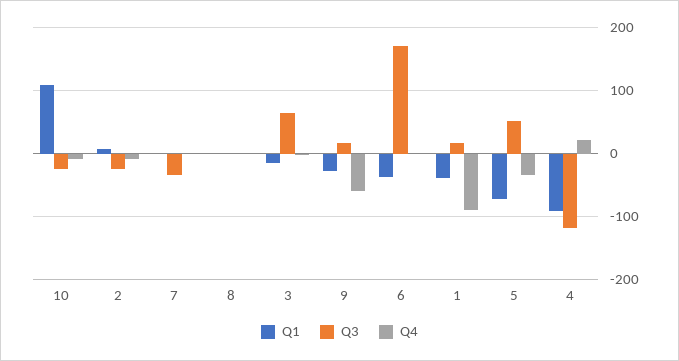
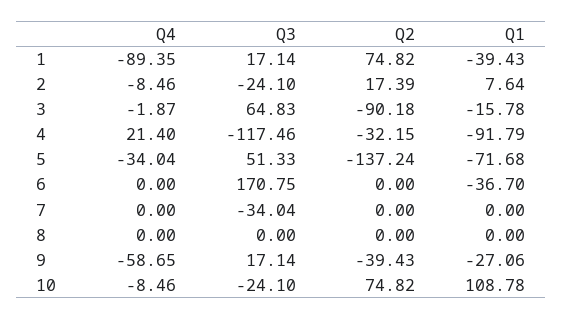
  {
    "Q1": {
      "10": 108.78,
      "2": 7.64,
      "7": 0,
      "8": 0,
      "3": -15.78,
      "9": -27.06,
      "6": -36.7,
      "1": -39.43,
      "5": -71.68,
      "4": -91.79
    },
    "Q3": {
      "10": -24.1,
      "2": -24.1,
      "7": -34.04,
      "8": 0,
      "3": 64.83,
      "9": 17.14,
      "6": 170.75,
      "1": 17.14,
      "5": 51.33,
      "4": -117.46
    },
    "Q4": {
      "10": -8.46,
      "2": -8.46,
      "7": 0,
      "8": 0,
      "3": -1.87,
      "9": -58.65,
      "6": 0,
      "1": -89.35,
      "5": -34.04,
      "4": 21.4
-   }
+   },
+   "Q2": {
+     "1": 74.82,
+     "2": 17.39,
+     "3": -90.18,
+     "4": -32.15,
+     "5": -137.24,
+     "6": 0,
+     "7": 0,
+     "8": 0,
+     "9": -39.43,
+     "10": 74.82
+   }
  }

